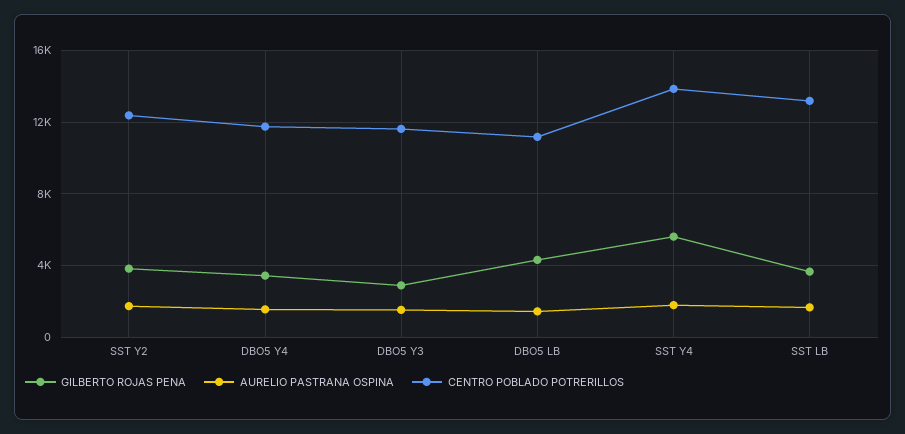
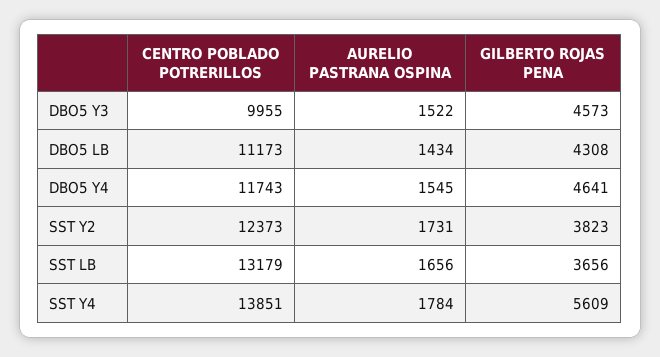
  {
    "GILBERTO ROJAS PENA": {
      "SST Y2": 3823,
-     "DBO5 Y4": 3500,
+     "DBO5 Y4": 4641,
-     "DBO5 Y3": 3000,
+     "DBO5 Y3": 4573,
      "DBO5 LB": 4308,
      "SST Y4": 5609,
      "SST LB": 3656
    },
    "AURELIO PASTRANA OSPINA": {
      "SST Y2": 1731,
      "DBO5 Y4": 1545,
      "DBO5 Y3": 1522,
      "DBO5 LB": 1434,
      "SST Y4": 1784,
      "SST LB": 1656
    },
    "CENTRO POBLADO POTRERILLOS": {
      "SST Y2": 12373,
      "DBO5 Y4": 11743,
-     "DBO5 Y3": 11500,
+     "DBO5 Y3": 9955,
      "DBO5 LB": 11173,
      "SST Y4": 13851,
      "SST LB": 13179
    }
  }

